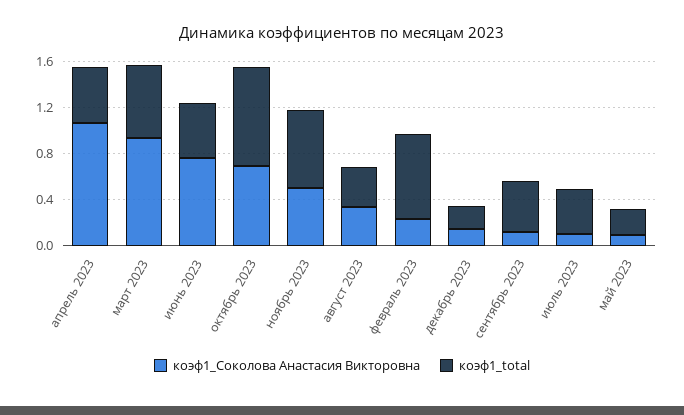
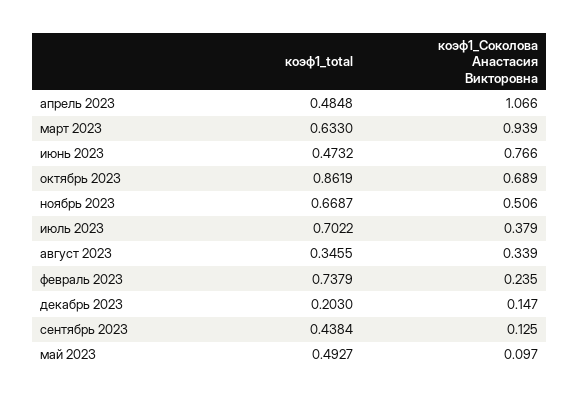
  {
    "коэф1_Соколова Анастасия Викторовна": {
      "апрель 2023": 1.066,
      "март 2023": 0.939,
      "июнь 2023": 0.766,
      "октябрь 2023": 0.689,
      "ноябрь 2023": 0.506,
      "август 2023": 0.339,
      "февраль 2023": 0.235,
      "декабрь 2023": 0.147,
      "сентябрь 2023": 0.125,
-     "июль 2023": 0.1,
+     "июль 2023": 0.379,
      "май 2023": 0.097
    },
    "коэф1_total": {
      "апрель 2023": 0.4848,
      "март 2023": 0.633,
      "июнь 2023": 0.4732,
      "октябрь 2023": 0.8619,
      "ноябрь 2023": 0.6687,
      "август 2023": 0.3455,
      "февраль 2023": 0.7379,
      "декабрь 2023": 0.203,
      "сентябрь 2023": 0.4384,
-     "июль 2023": 0.4,
+     "июль 2023": 0.7022,
-     "май 2023": 0.2
+     "май 2023": 0.4927
    }
  }

